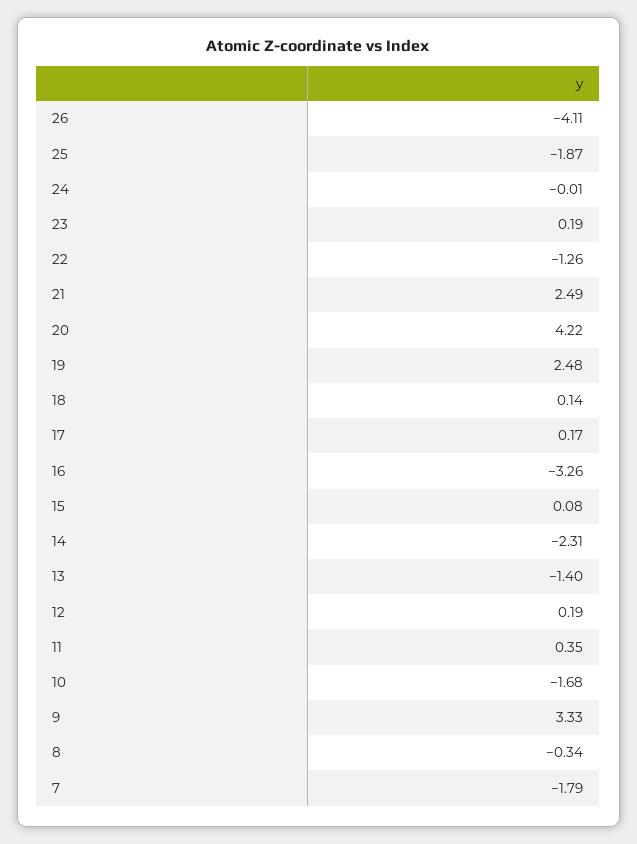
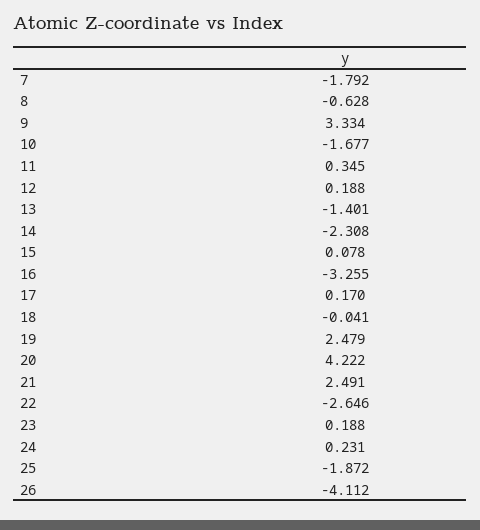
  {
    "26": -4.112,
    "25": -1.872,
-   "24": -0.01,
+   "24": 0.231,
    "23": 0.188,
-   "22": -1.26,
+   "22": -2.646,
    "21": 2.491,
    "20": 4.222,
    "19": 2.479,
-   "18": 0.14,
+   "18": -0.041,
    "17": 0.17,
    "16": -3.255,
    "15": 0.078,
    "14": -2.308,
    "13": -1.401,
    "12": 0.188,
    "11": 0.345,
    "10": -1.677,
    "9": 3.334,
-   "8": -0.34,
+   "8": -0.628,
    "7": -1.792
  }

